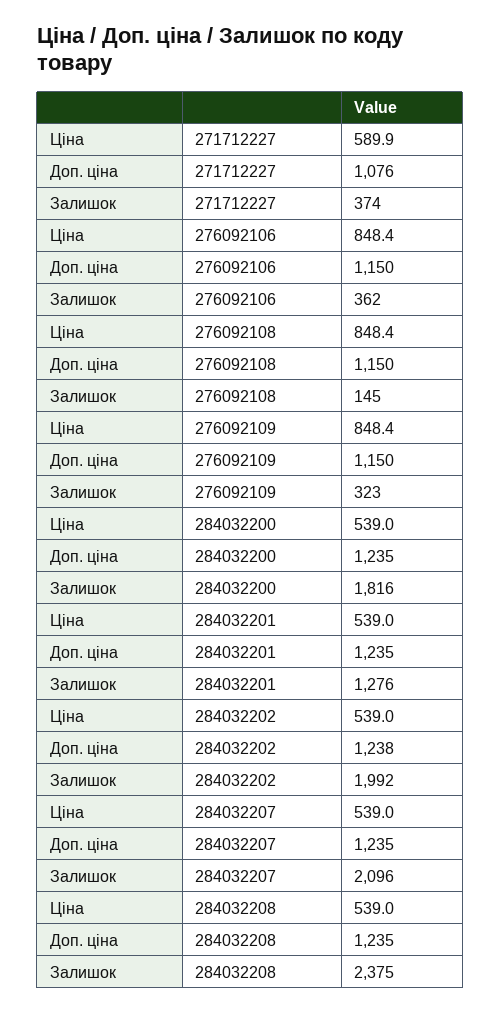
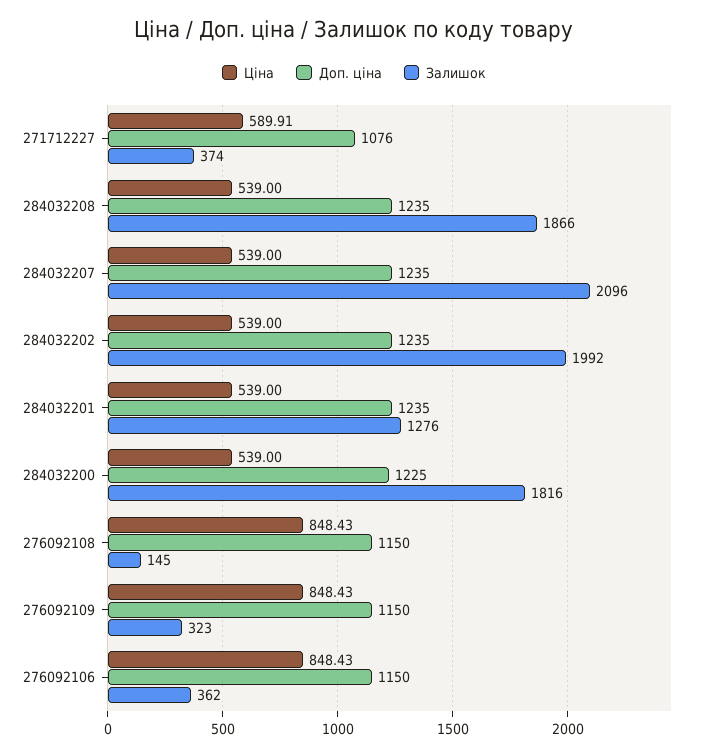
  {
    "Ціна": {
      "271712227": 589.91,
      "276092106": 848.43,
      "276092108": 848.43,
      "276092109": 848.43,
      "284032200": 539,
      "284032201": 539,
      "284032202": 539,
      "284032207": 539,
      "284032208": 539
    },
    "Доп. ціна": {
      "271712227": 1076,
      "276092106": 1150,
      "276092108": 1150,
      "276092109": 1150,
-     "284032200": 1235,
+     "284032200": 1225,
      "284032201": 1235,
-     "284032202": 1238,
+     "284032202": 1235,
      "284032207": 1235,
      "284032208": 1235
    },
    "Залишок": {
      "271712227": 374,
      "276092106": 362,
      "276092108": 145,
      "276092109": 323,
      "284032200": 1816,
      "284032201": 1276,
      "284032202": 1992,
      "284032207": 2096,
-     "284032208": 2375
+     "284032208": 1866
    }
  }

